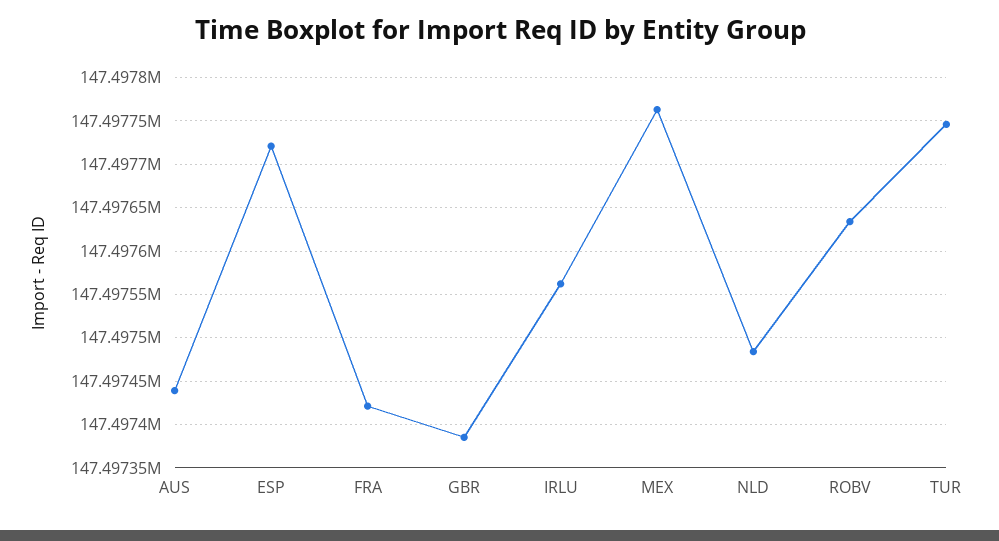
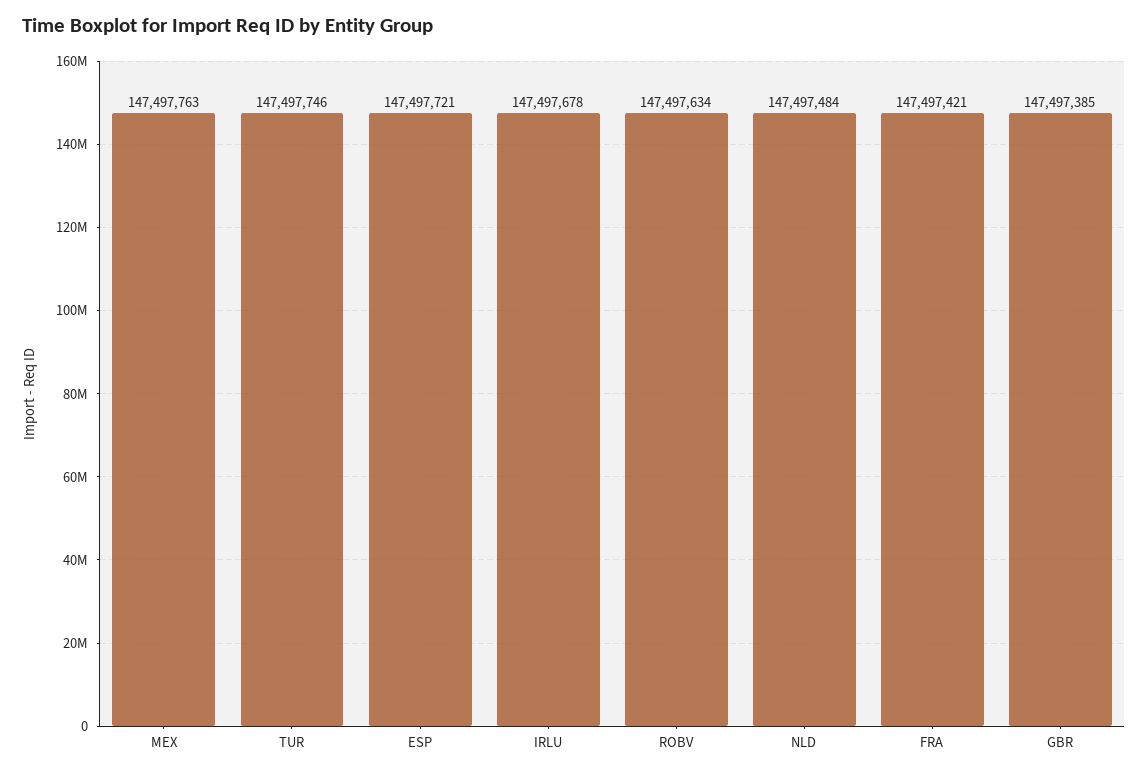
  {
-   "AUS": 147497440,
    "ESP": 147497721,
    "FRA": 147497421,
    "GBR": 147497385,
-   "IRLU": 147497560,
+   "IRLU": 147497678,
    "MEX": 147497763,
    "NLD": 147497484,
    "ROBV": 147497634,
    "TUR": 147497746
  }

